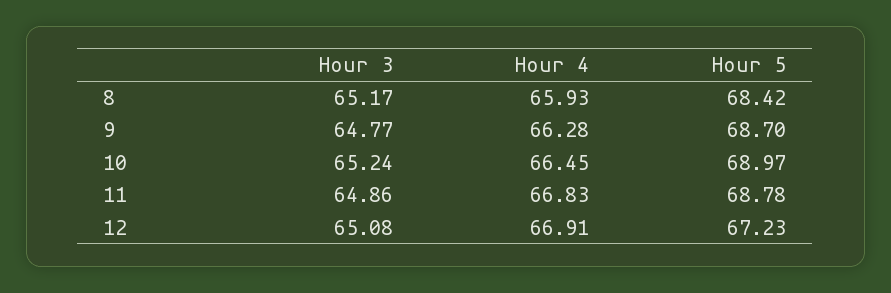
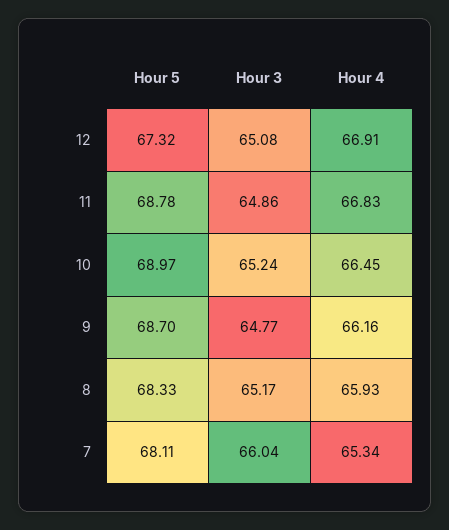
  {
    "Hour 3": {
      "8": 65.17,
      "9": 64.77,
      "10": 65.24,
      "11": 64.86,
-     "12": 65.08
+     "12": 65.08,
+     "7": 66.04
    },
    "Hour 4": {
      "8": 65.93,
-     "9": 66.28,
+     "9": 66.16,
      "10": 66.45,
      "11": 66.83,
-     "12": 66.91
+     "12": 66.91,
+     "7": 65.34
    },
    "Hour 5": {
-     "8": 68.42,
+     "8": 68.33,
      "9": 68.7,
      "10": 68.97,
      "11": 68.78,
-     "12": 67.23
+     "12": 67.32,
+     "7": 68.11
    }
  }

